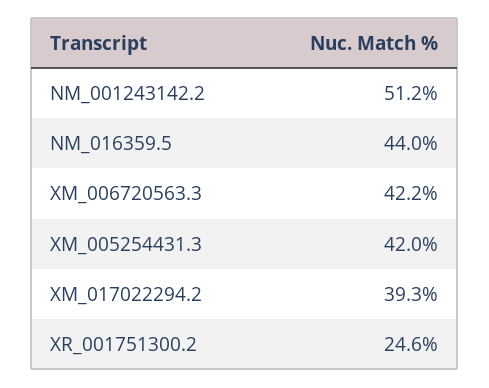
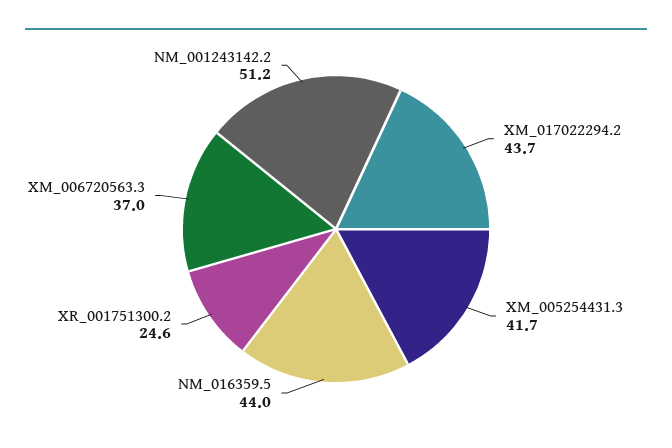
  {
    "NM_001243142.2": 51.2,
    "NM_016359.5": 44,
-   "XM_006720563.3": 42.2,
+   "XM_006720563.3": 37,
-   "XM_005254431.3": 42,
+   "XM_005254431.3": 41.7,
-   "XM_017022294.2": 39.3,
+   "XM_017022294.2": 43.7,
    "XR_001751300.2": 24.6
  }

